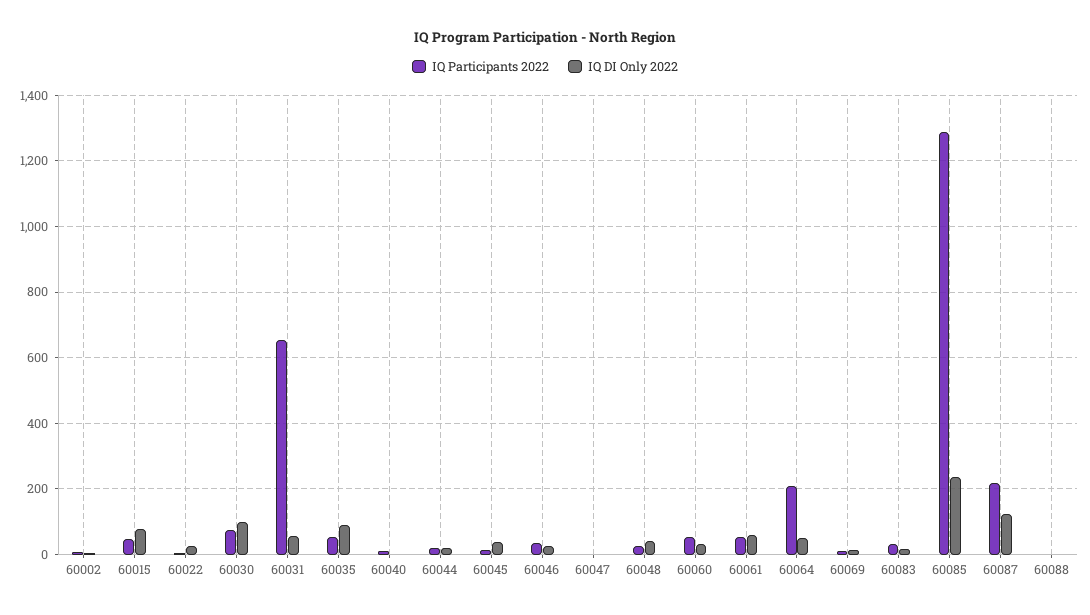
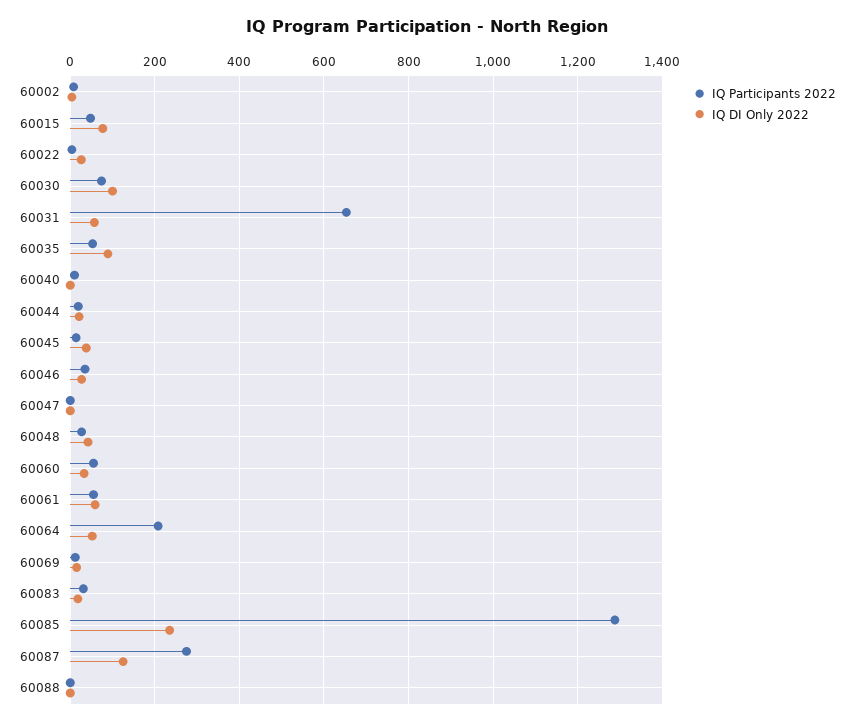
  {
    "IQ Participants 2022": {
      "60002": 0,
      "60015": 40,
      "60022": 0,
      "60030": 80,
      "60031": 660,
      "60035": 60,
      "60040": 20,
      "60044": 20,
      "60045": 20,
      "60046": 40,
      "60047": 0,
      "60048": 20,
      "60060": 60,
      "60061": 60,
      "60064": 200,
      "60069": 20,
      "60083": 40,
      "60085": 1280,
-     "60087": 220,
+     "60087": 280,
      "60088": 0
    },
    "IQ DI Only 2022": {
      "60002": 0,
      "60015": 80,
      "60022": 20,
      "60030": 100,
      "60031": 60,
      "60035": 80,
      "60040": 0,
      "60044": 20,
      "60045": 40,
      "60046": 20,
      "60047": 0,
      "60048": 40,
      "60060": 40,
      "60061": 60,
      "60064": 60,
      "60069": 20,
      "60083": 20,
      "60085": 240,
      "60087": 120,
      "60088": 0
    }
  }

